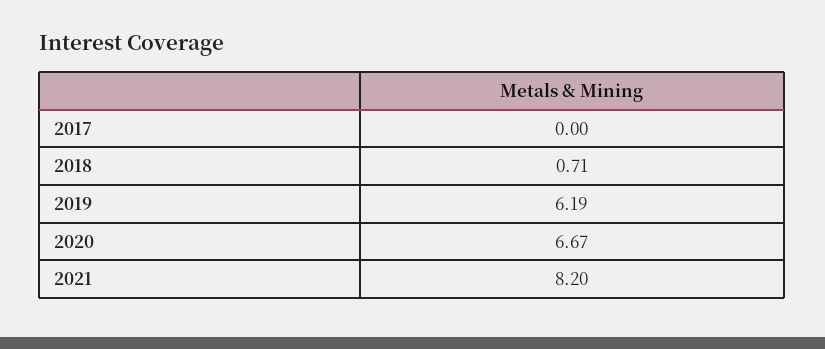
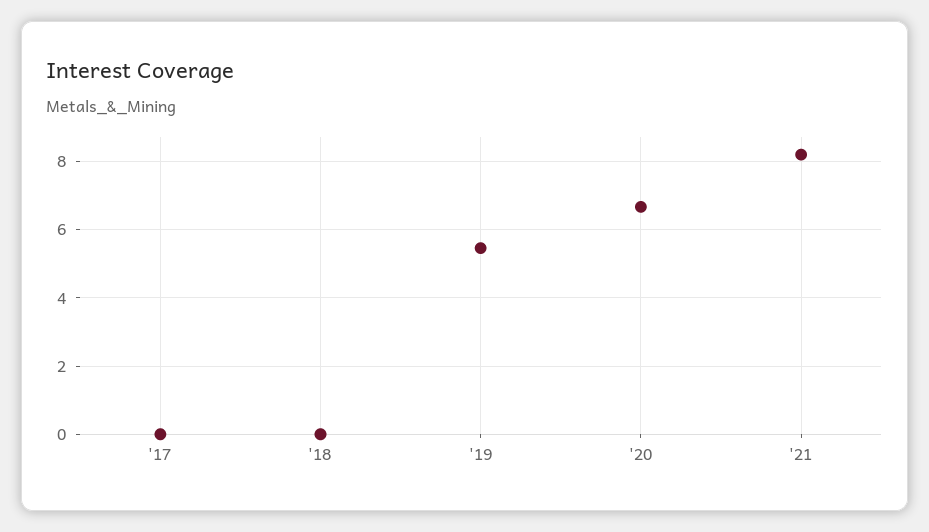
  {
    "2017": 0,
-   "2018": 0.71,
+   "2018": 0,
-   "2019": 6.19,
+   "2019": 5.4,
    "2020": 6.67,
    "2021": 8.2
  }

